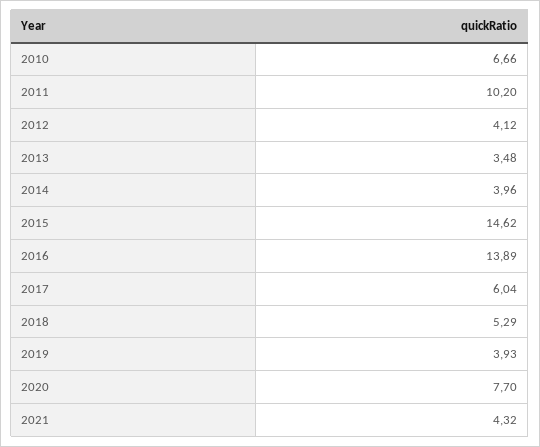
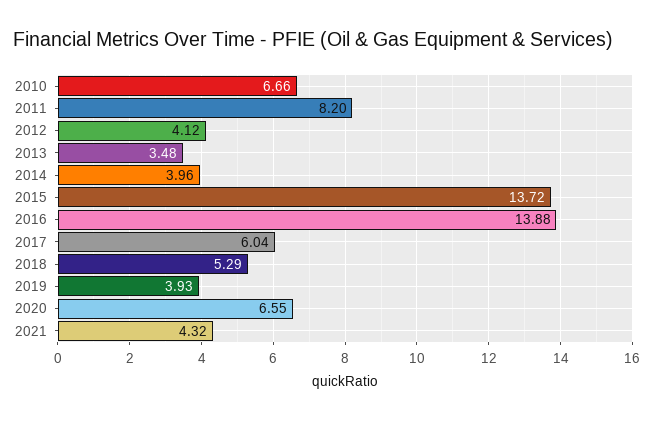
  {
    "2010": 6.66,
-   "2011": 10.2,
+   "2011": 8.2,
    "2012": 4.12,
    "2013": 3.48,
    "2014": 3.96,
-   "2015": 14.62,
+   "2015": 13.72,
-   "2016": 13.89,
+   "2016": 13.88,
    "2017": 6.04,
    "2018": 5.29,
    "2019": 3.93,
-   "2020": 7.7,
+   "2020": 6.55,
    "2021": 4.32
  }

